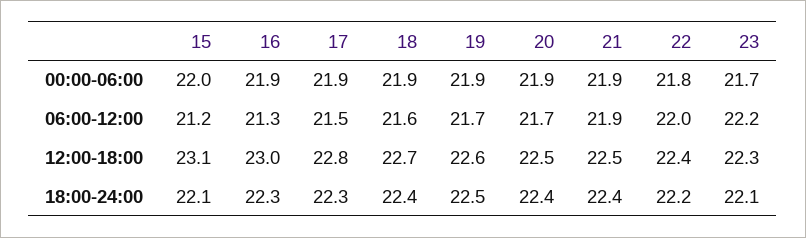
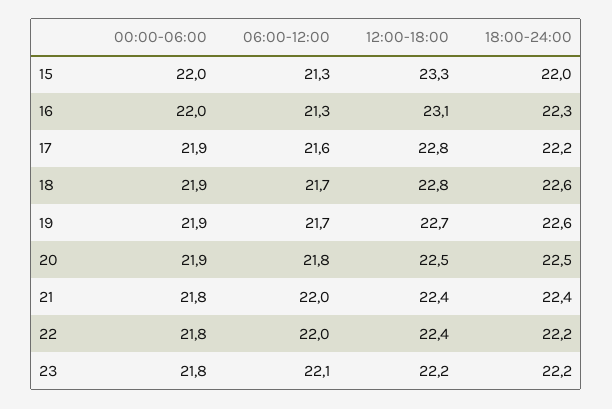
  {
    "15": {
      "00:00-06:00": 22,
-     "06:00-12:00": 21.2,
+     "06:00-12:00": 21.3,
-     "12:00-18:00": 23.1,
+     "12:00-18:00": 23.3,
-     "18:00-24:00": 22.1
+     "18:00-24:00": 22
    },
    "16": {
-     "00:00-06:00": 21.9,
+     "00:00-06:00": 22,
      "06:00-12:00": 21.3,
-     "12:00-18:00": 23,
+     "12:00-18:00": 23.1,
      "18:00-24:00": 22.3
    },
    "17": {
      "00:00-06:00": 21.9,
-     "06:00-12:00": 21.5,
+     "06:00-12:00": 21.6,
      "12:00-18:00": 22.8,
-     "18:00-24:00": 22.3
+     "18:00-24:00": 22.2
    },
    "18": {
      "00:00-06:00": 21.9,
-     "06:00-12:00": 21.6,
+     "06:00-12:00": 21.7,
-     "12:00-18:00": 22.7,
+     "12:00-18:00": 22.8,
-     "18:00-24:00": 22.4
+     "18:00-24:00": 22.6
    },
    "19": {
      "00:00-06:00": 21.9,
      "06:00-12:00": 21.7,
-     "12:00-18:00": 22.6,
+     "12:00-18:00": 22.7,
-     "18:00-24:00": 22.5
+     "18:00-24:00": 22.6
    },
    "20": {
      "00:00-06:00": 21.9,
-     "06:00-12:00": 21.7,
+     "06:00-12:00": 21.8,
      "12:00-18:00": 22.5,
-     "18:00-24:00": 22.4
+     "18:00-24:00": 22.5
    },
    "21": {
-     "00:00-06:00": 21.9,
+     "00:00-06:00": 21.8,
-     "06:00-12:00": 21.9,
+     "06:00-12:00": 22,
-     "12:00-18:00": 22.5,
+     "12:00-18:00": 22.4,
      "18:00-24:00": 22.4
    },
    "22": {
      "00:00-06:00": 21.8,
      "06:00-12:00": 22,
      "12:00-18:00": 22.4,
      "18:00-24:00": 22.2
    },
    "23": {
-     "00:00-06:00": 21.7,
+     "00:00-06:00": 21.8,
-     "06:00-12:00": 22.2,
+     "06:00-12:00": 22.1,
-     "12:00-18:00": 22.3,
+     "12:00-18:00": 22.2,
-     "18:00-24:00": 22.1
+     "18:00-24:00": 22.2
    }
  }

